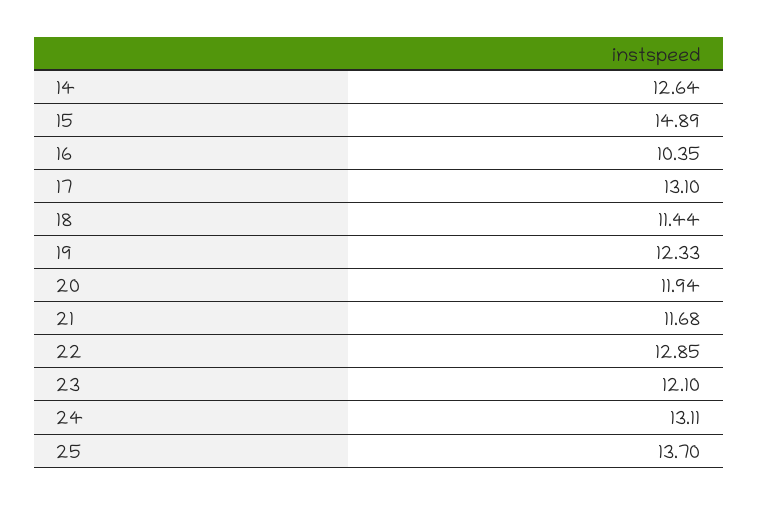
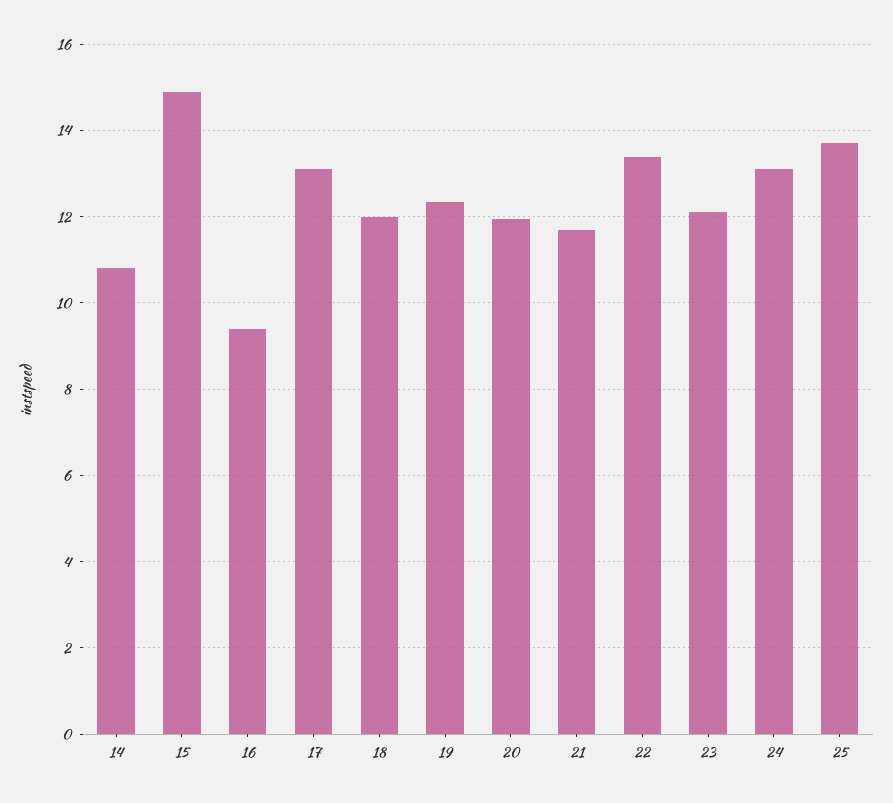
  {
-   "14": 12.64,
+   "14": 10.8,
    "15": 14.89,
-   "16": 10.35,
+   "16": 9.4,
    "17": 13.1,
-   "18": 11.44,
+   "18": 12,
    "19": 12.33,
    "20": 11.94,
    "21": 11.68,
-   "22": 12.85,
+   "22": 13.4,
    "23": 12.1,
    "24": 13.11,
    "25": 13.7
  }

